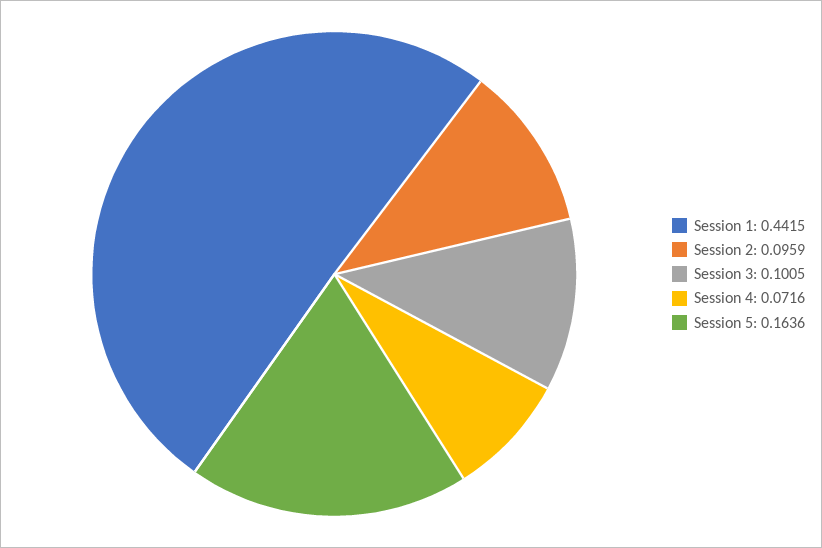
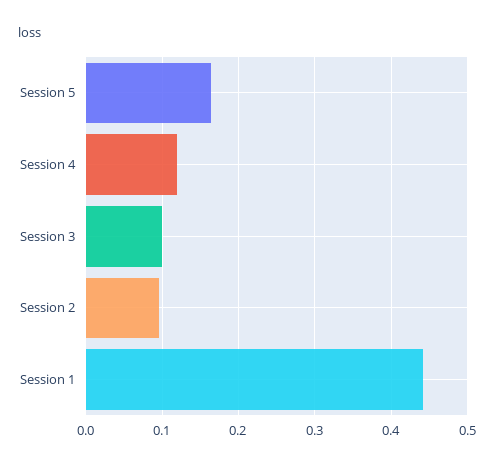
  {
    "Session 1": 0.4415,
    "Session 2": 0.0959,
    "Session 3": 0.1005,
-   "Session 4": 0.0716,
+   "Session 4": 0.12,
    "Session 5": 0.1636
  }

